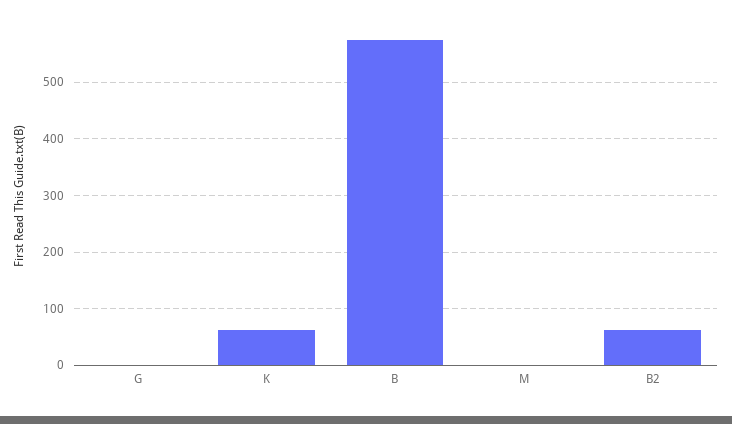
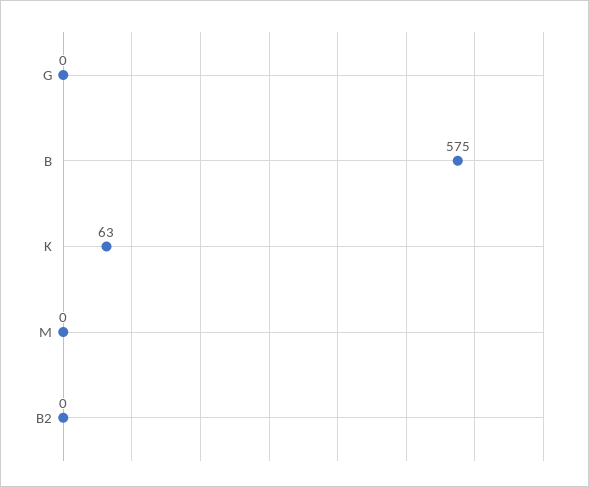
  {
    "G": 0,
    "K": 63,
    "B": 575,
    "M": 0,
-   "B2": 60
+   "B2": 0
  }

